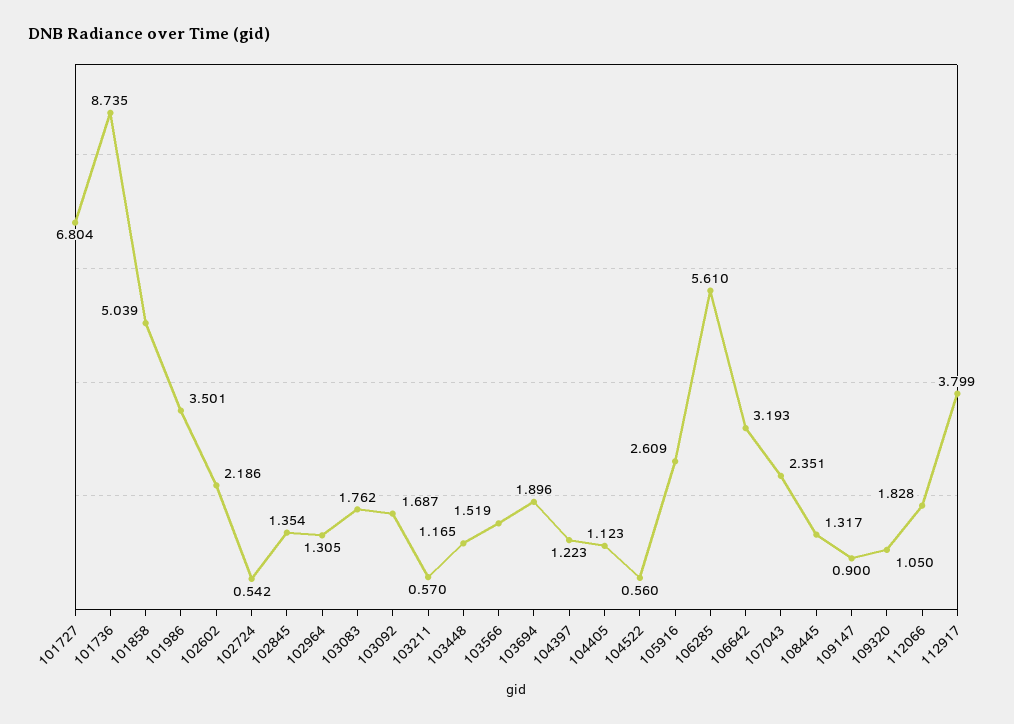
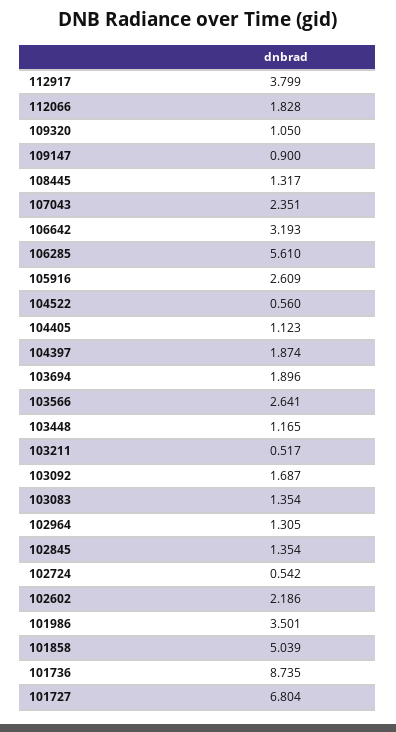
  {
    "101727": 6.804,
    "101736": 8.735,
    "101858": 5.039,
    "101986": 3.501,
    "102602": 2.186,
    "102724": 0.542,
    "102845": 1.354,
    "102964": 1.305,
-   "103083": 1.762,
+   "103083": 1.354,
    "103092": 1.687,
-   "103211": 0.57,
+   "103211": 0.517,
    "103448": 1.165,
-   "103566": 1.519,
+   "103566": 2.641,
    "103694": 1.896,
-   "104397": 1.223,
+   "104397": 1.874,
    "104405": 1.123,
    "104522": 0.56,
    "105916": 2.609,
    "106285": 5.61,
    "106642": 3.193,
    "107043": 2.351,
    "108445": 1.317,
    "109147": 0.9,
    "109320": 1.05,
    "112066": 1.828,
    "112917": 3.799
  }

